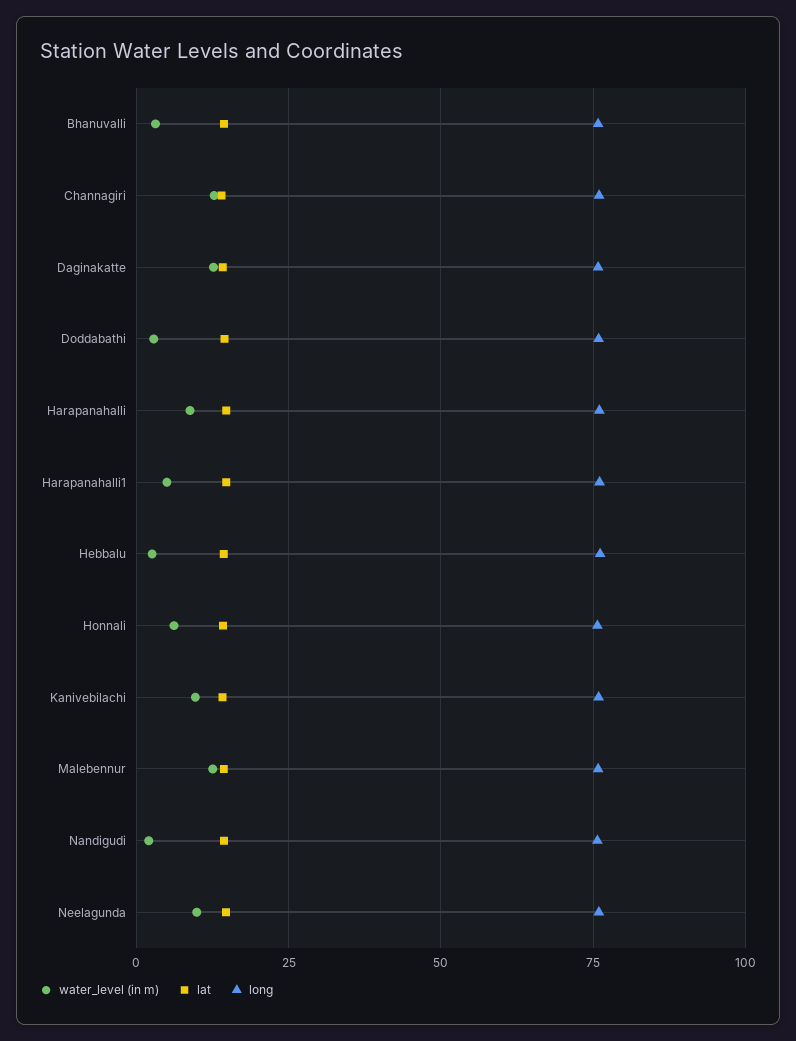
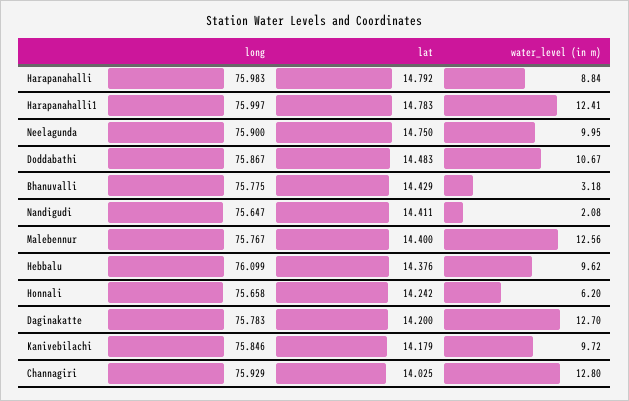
  {
    "water_level (in m)": {
      "Bhanuvalli": 3.18,
      "Channagiri": 12.8,
      "Daginakatte": 12.7,
-     "Doddabathi": 2.5,
+     "Doddabathi": 10.67,
      "Harapanahalli": 8.84,
-     "Harapanahalli1": 5,
+     "Harapanahalli1": 12.41,
-     "Hebbalu": 2.5,
+     "Hebbalu": 9.62,
      "Honnali": 6.2,
      "Kanivebilachi": 9.72,
      "Malebennur": 12.56,
      "Nandigudi": 2.08,
      "Neelagunda": 9.95
    },
    "lat": {
      "Bhanuvalli": 14.429,
      "Channagiri": 14.025,
      "Daginakatte": 14.2,
      "Doddabathi": 14.483,
      "Harapanahalli": 14.792,
      "Harapanahalli1": 14.783,
      "Hebbalu": 14.376,
      "Honnali": 14.242,
      "Kanivebilachi": 14.179,
      "Malebennur": 14.4,
      "Nandigudi": 14.411,
      "Neelagunda": 14.75
    },
    "long": {
      "Bhanuvalli": 75.775,
      "Channagiri": 75.929,
      "Daginakatte": 75.783,
      "Doddabathi": 75.867,
      "Harapanahalli": 75.983,
      "Harapanahalli1": 75.997,
      "Hebbalu": 76.099,
      "Honnali": 75.658,
      "Kanivebilachi": 75.846,
      "Malebennur": 75.767,
      "Nandigudi": 75.647,
      "Neelagunda": 75.9
    }
  }

